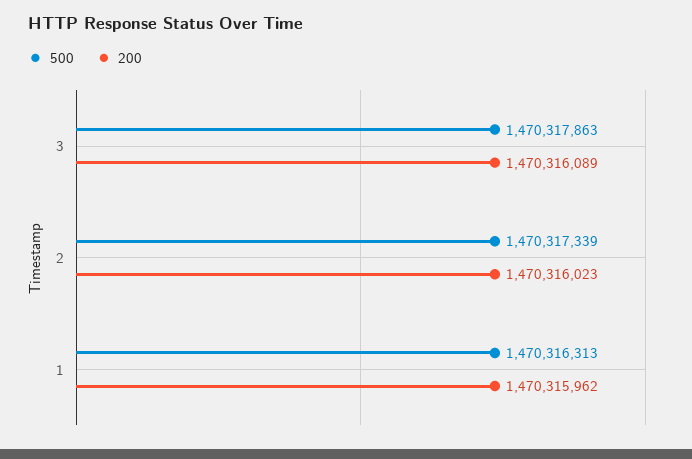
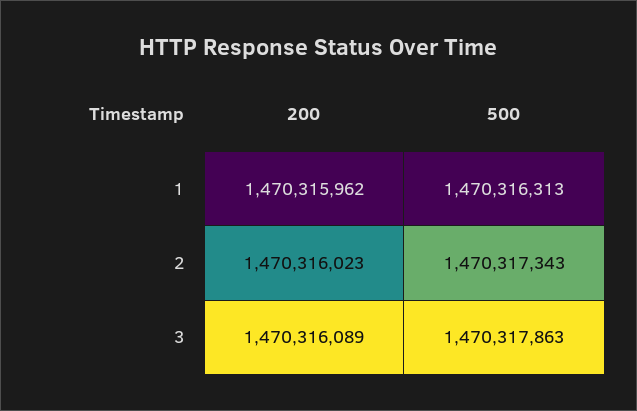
  {
    "500": {
      "3": 1470317863,
-     "2": 1470317339,
+     "2": 1470317343,
      "1": 1470316313
    },
    "200": {
      "3": 1470316089,
      "2": 1470316023,
      "1": 1470315962
    }
  }

